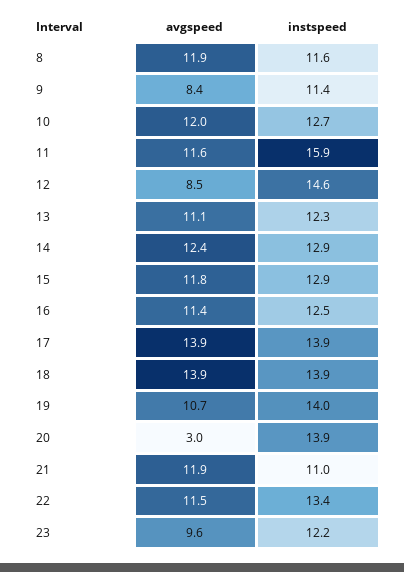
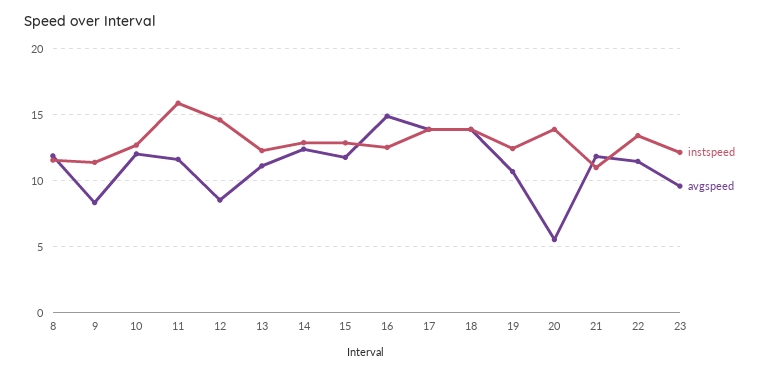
  {
    "avgspeed": {
      "8": 11.9,
      "9": 8.4,
      "10": 12,
      "11": 11.6,
      "12": 8.5,
      "13": 11.1,
      "14": 12.4,
      "15": 11.8,
-     "16": 11.4,
+     "16": 15,
      "17": 13.9,
      "18": 13.9,
      "19": 10.7,
-     "20": 3,
+     "20": 5.5,
      "21": 11.9,
      "22": 11.5,
      "23": 9.6
    },
    "instspeed": {
      "8": 11.6,
      "9": 11.4,
      "10": 12.7,
      "11": 15.9,
      "12": 14.6,
      "13": 12.3,
      "14": 12.9,
      "15": 12.9,
      "16": 12.5,
      "17": 13.9,
      "18": 13.9,
-     "19": 14,
+     "19": 12.5,
      "20": 13.9,
      "21": 11,
      "22": 13.4,
      "23": 12.2
    }
  }

